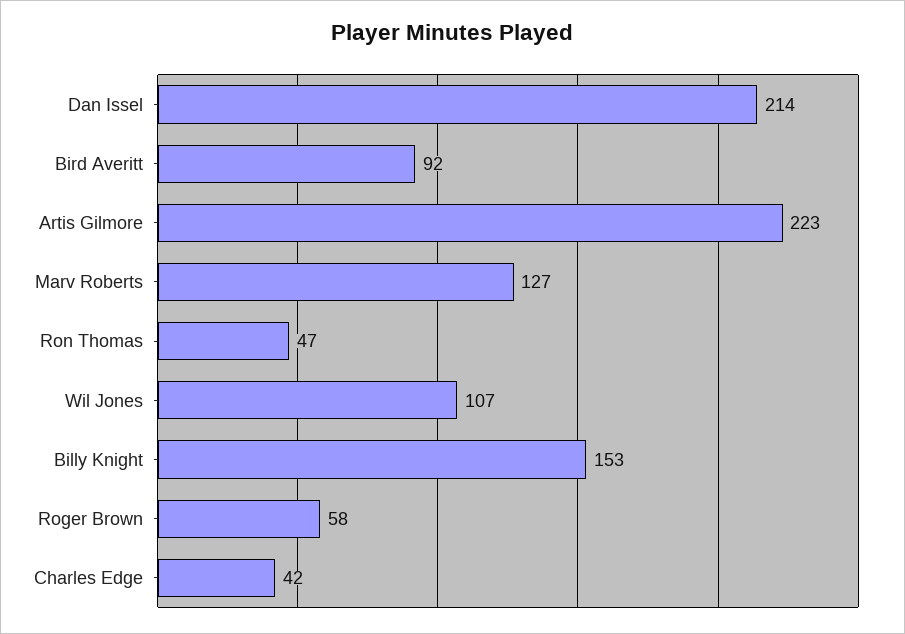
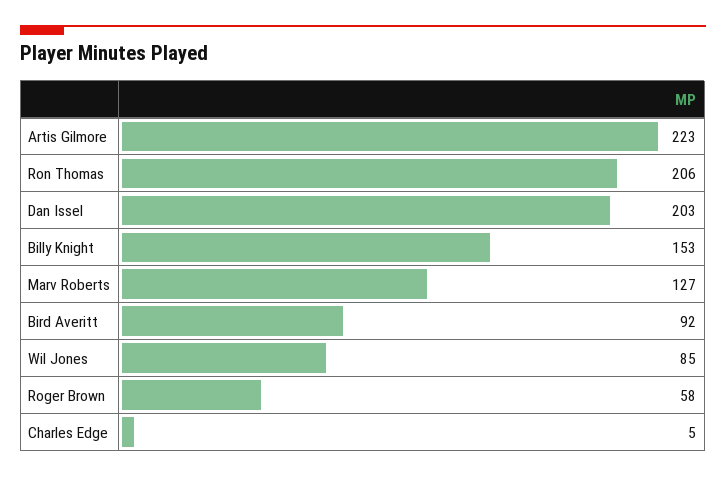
  {
-   "Dan Issel": 214,
+   "Dan Issel": 203,
    "Bird Averitt": 92,
    "Artis Gilmore": 223,
    "Marv Roberts": 127,
-   "Ron Thomas": 47,
+   "Ron Thomas": 206,
-   "Wil Jones": 107,
+   "Wil Jones": 85,
    "Billy Knight": 153,
    "Roger Brown": 58,
-   "Charles Edge": 42
+   "Charles Edge": 5
  }

